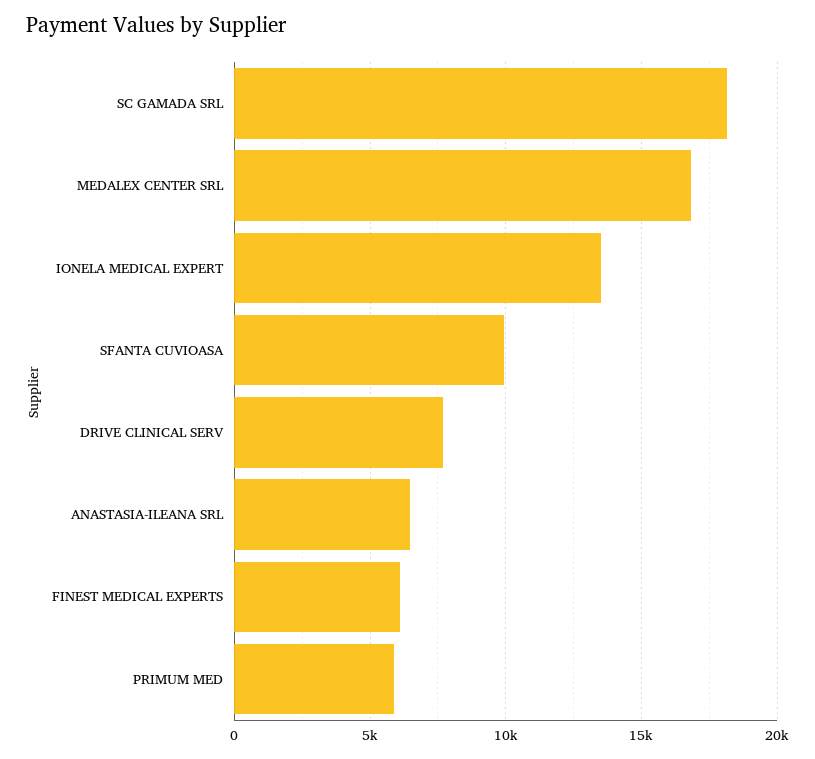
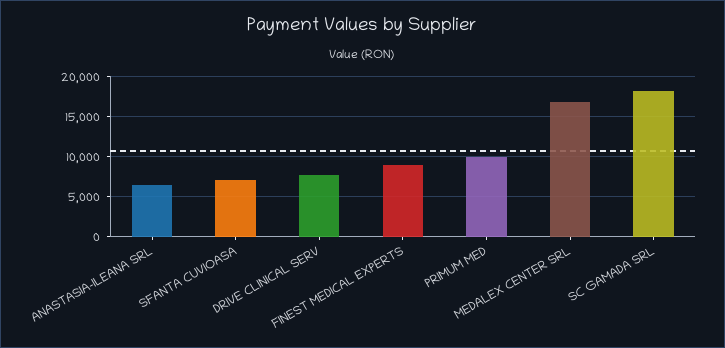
  {
    "SC GAMADA SRL": 18000,
    "MEDALEX CENTER SRL": 17000,
-   "IONELA MEDICAL EXPERT": 13500,
-   "SFANTA CUVIOASA": 10000,
+   "SFANTA CUVIOASA": 7000,
    "DRIVE CLINICAL SERV": 7500,
    "ANASTASIA-ILEANA SRL": 6500,
-   "FINEST MEDICAL EXPERTS": 6000,
+   "FINEST MEDICAL EXPERTS": 9000,
-   "PRIMUM MED": 6000
+   "PRIMUM MED": 10000
  }

